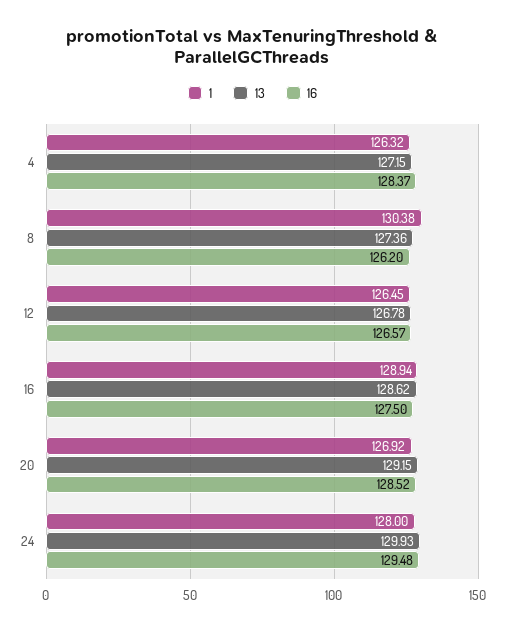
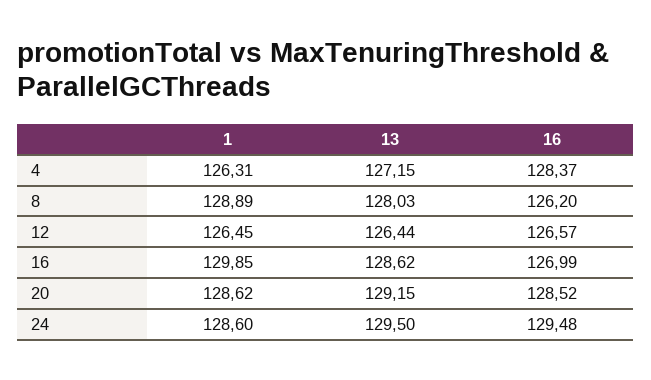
  {
    "1": {
-     "4": 126.32,
+     "4": 126.31,
-     "8": 130.38,
+     "8": 128.89,
      "12": 126.45,
-     "16": 128.94,
+     "16": 129.85,
-     "20": 126.92,
+     "20": 128.62,
-     "24": 128
+     "24": 128.6
    },
    "13": {
      "4": 127.15,
-     "8": 127.36,
+     "8": 128.03,
-     "12": 126.78,
+     "12": 126.44,
      "16": 128.62,
      "20": 129.15,
-     "24": 129.93
+     "24": 129.5
    },
    "16": {
      "4": 128.37,
      "8": 126.2,
      "12": 126.57,
-     "16": 127.5,
+     "16": 126.99,
      "20": 128.52,
      "24": 129.48
    }
  }

